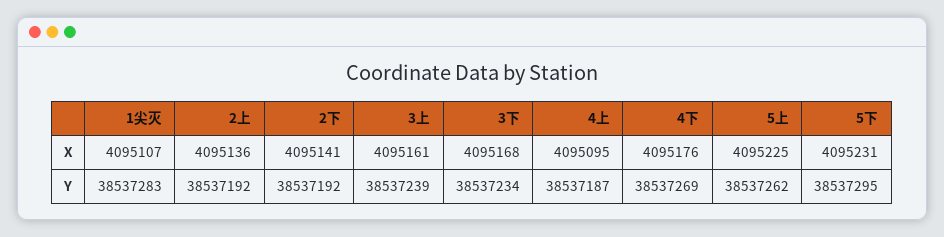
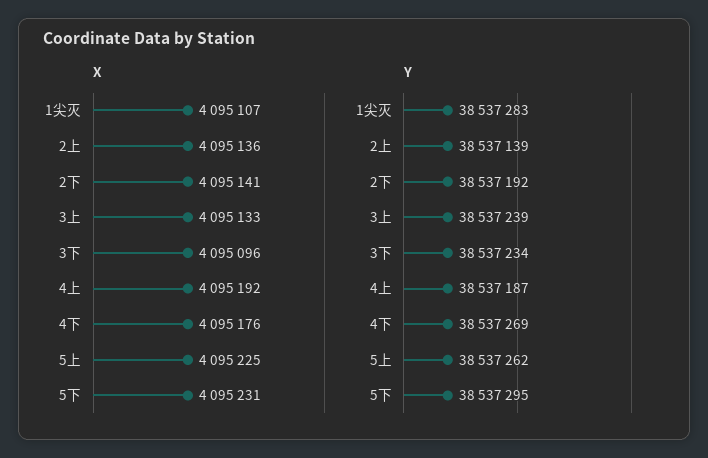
  {
    "X": {
      "1尖灭": 4095107,
      "2上": 4095136,
      "2下": 4095141,
-     "3上": 4095161,
+     "3上": 4095133,
-     "3下": 4095168,
+     "3下": 4095096,
-     "4上": 4095095,
+     "4上": 4095192,
      "4下": 4095176,
      "5上": 4095225,
      "5下": 4095231
    },
    "Y": {
      "1尖灭": 38537283,
-     "2上": 38537192,
+     "2上": 38537139,
      "2下": 38537192,
      "3上": 38537239,
      "3下": 38537234,
      "4上": 38537187,
      "4下": 38537269,
      "5上": 38537262,
      "5下": 38537295
    }
  }

